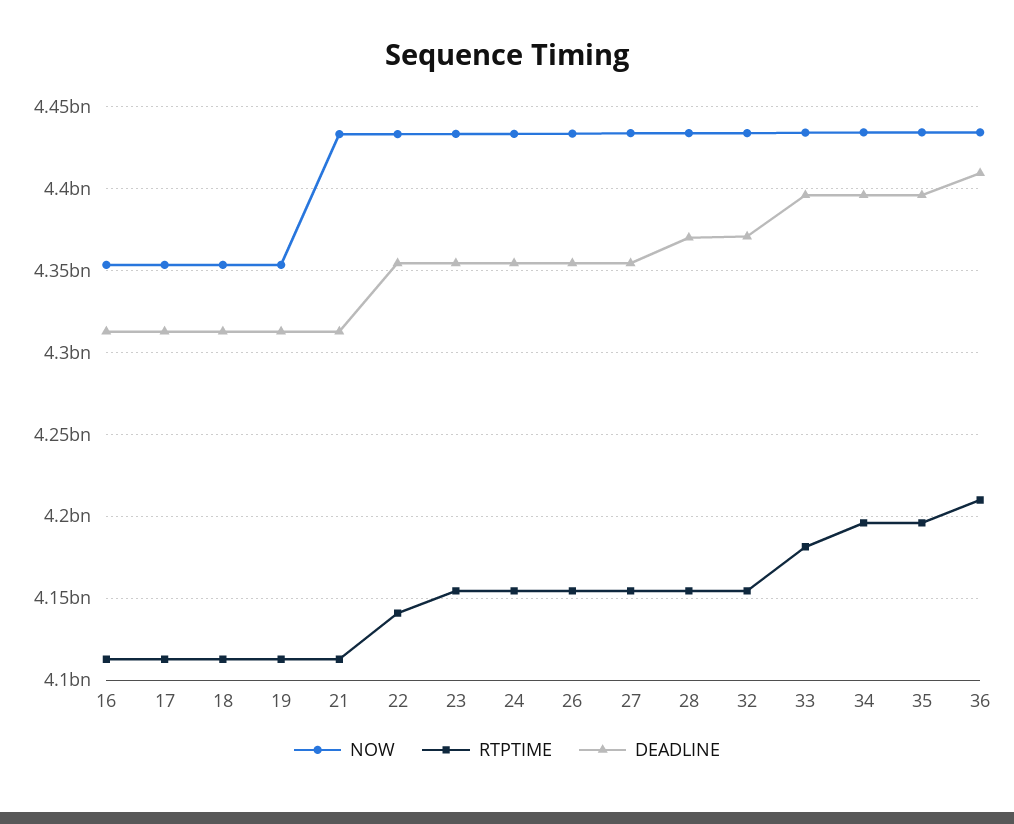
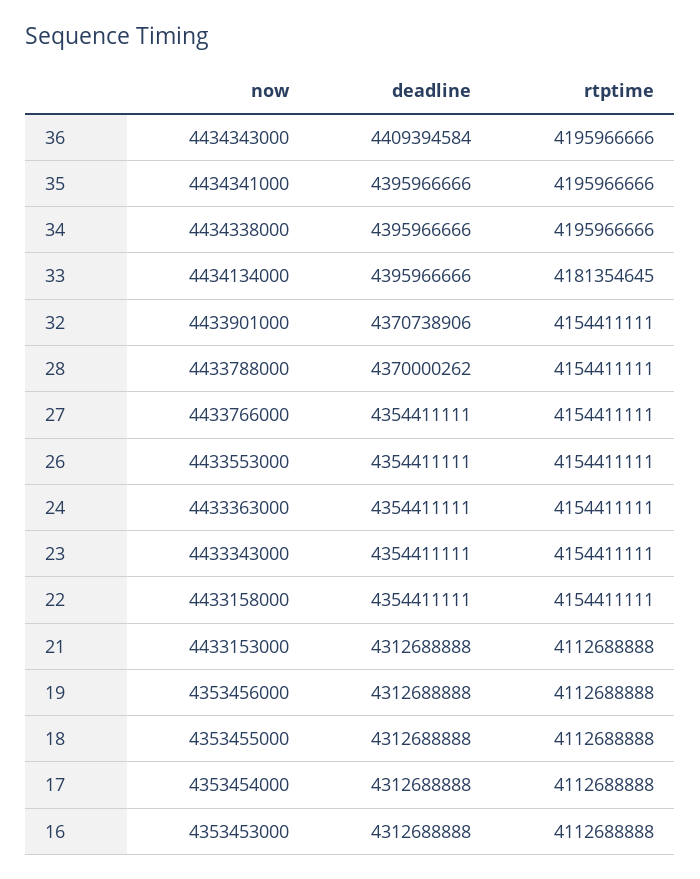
  {
    "NOW": {
      "16": 4353453000,
      "17": 4353454000,
      "18": 4353455000,
      "19": 4353456000,
      "21": 4433153000,
      "22": 4433158000,
      "23": 4433343000,
      "24": 4433363000,
      "26": 4433553000,
      "27": 4433766000,
      "28": 4433788000,
      "32": 4433901000,
      "33": 4434134000,
      "34": 4434338000,
      "35": 4434341000,
      "36": 4434343000
    },
    "RTPTIME": {
      "16": 4112688888,
      "17": 4112688888,
      "18": 4112688888,
      "19": 4112688888,
      "21": 4112688888,
-     "22": 4140000000,
+     "22": 4154411111,
      "23": 4154411111,
      "24": 4154411111,
      "26": 4154411111,
      "27": 4154411111,
      "28": 4154411111,
      "32": 4154411111,
      "33": 4181354645,
      "34": 4195966666,
      "35": 4195966666,
-     "36": 4210000000
+     "36": 4195966666
    },
    "DEADLINE": {
      "16": 4312688888,
      "17": 4312688888,
      "18": 4312688888,
      "19": 4312688888,
      "21": 4312688888,
      "22": 4354411111,
      "23": 4354411111,
      "24": 4354411111,
      "26": 4354411111,
      "27": 4354411111,
      "28": 4370000262,
      "32": 4370738906,
      "33": 4395966666,
      "34": 4395966666,
      "35": 4395966666,
      "36": 4409394584
    }
  }

